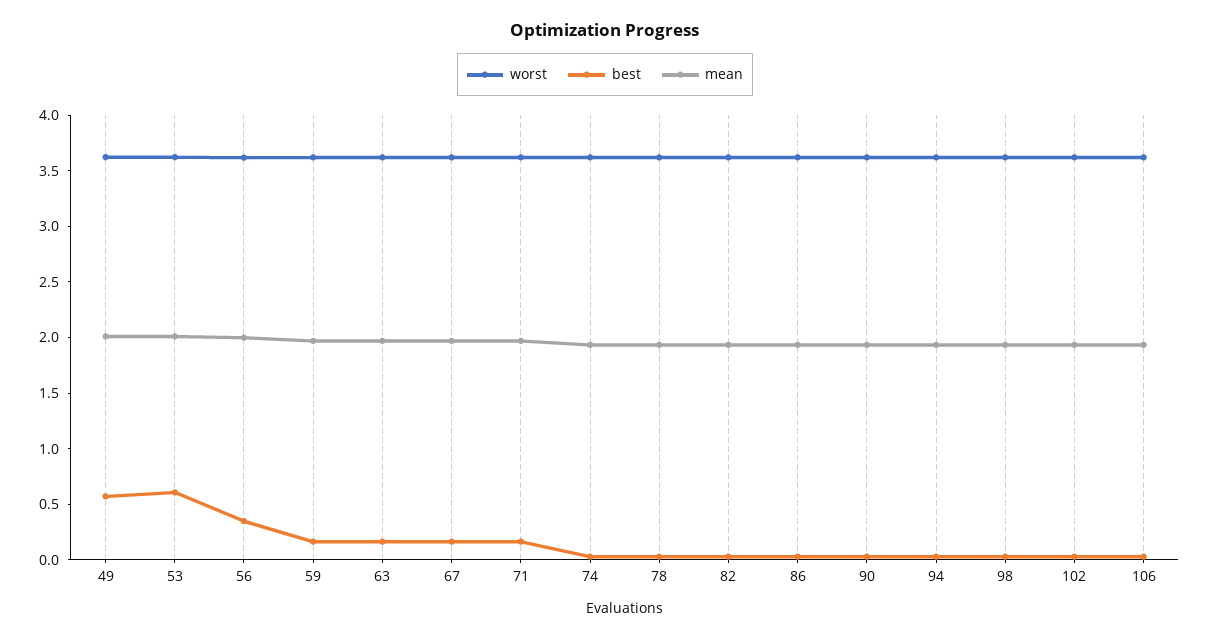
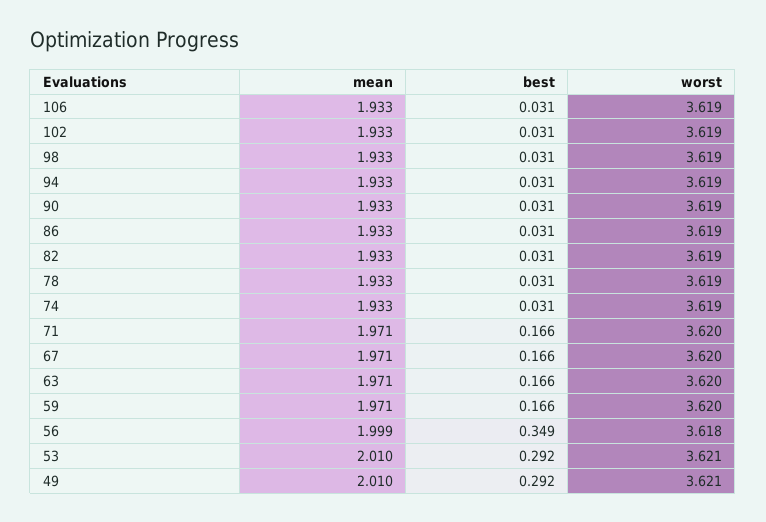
  {
    "worst": {
      "49": 3.621,
      "53": 3.621,
      "56": 3.618,
      "59": 3.62,
      "63": 3.62,
      "67": 3.62,
      "71": 3.62,
      "74": 3.619,
      "78": 3.619,
      "82": 3.619,
      "86": 3.619,
      "90": 3.619,
      "94": 3.619,
      "98": 3.619,
      "102": 3.619,
      "106": 3.619
    },
    "best": {
-     "49": 0.6,
+     "49": 0.292,
-     "53": 0.6,
+     "53": 0.292,
      "56": 0.349,
      "59": 0.166,
      "63": 0.166,
      "67": 0.166,
      "71": 0.166,
      "74": 0.031,
      "78": 0.031,
      "82": 0.031,
      "86": 0.031,
      "90": 0.031,
      "94": 0.031,
      "98": 0.031,
      "102": 0.031,
      "106": 0.031
    },
    "mean": {
      "49": 2.01,
      "53": 2.01,
      "56": 1.999,
      "59": 1.971,
      "63": 1.971,
      "67": 1.971,
      "71": 1.971,
      "74": 1.933,
      "78": 1.933,
      "82": 1.933,
      "86": 1.933,
      "90": 1.933,
      "94": 1.933,
      "98": 1.933,
      "102": 1.933,
      "106": 1.933
    }
  }

